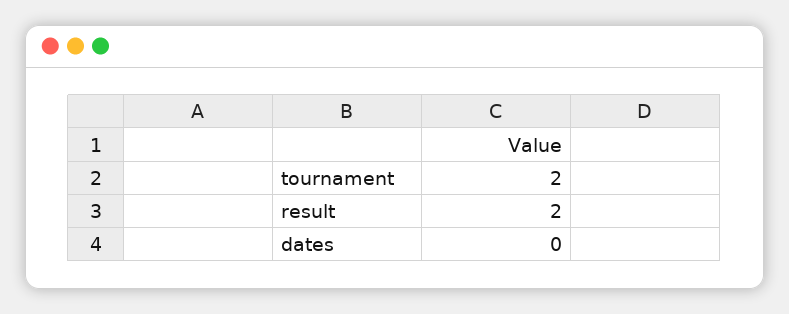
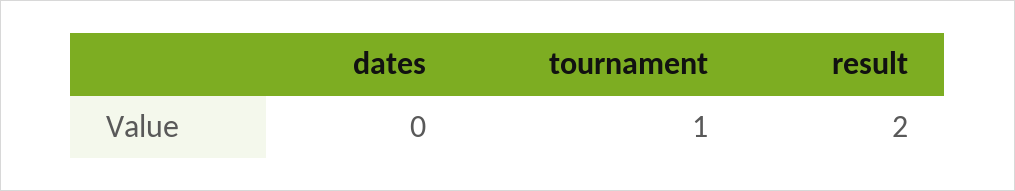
  {
-   "tournament": 2,
+   "tournament": 1,
    "result": 2,
    "dates": 0
  }

